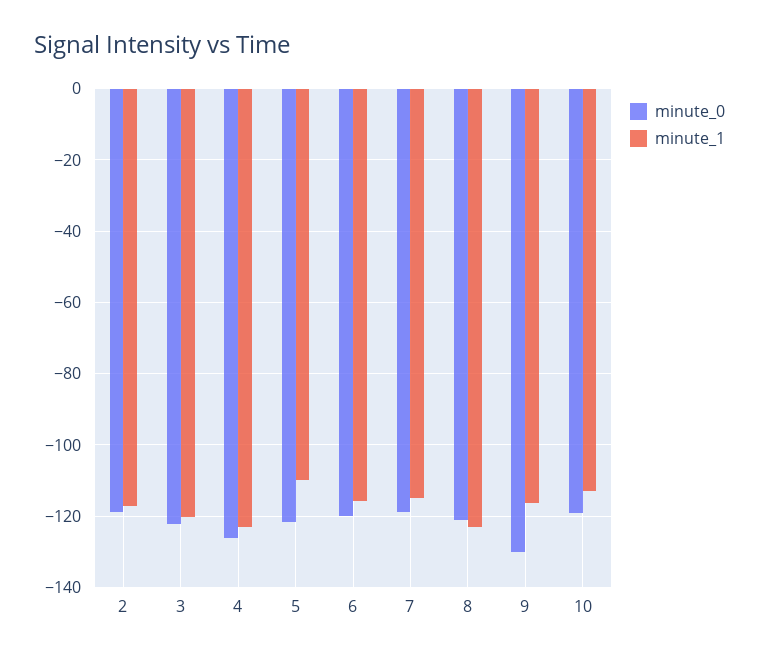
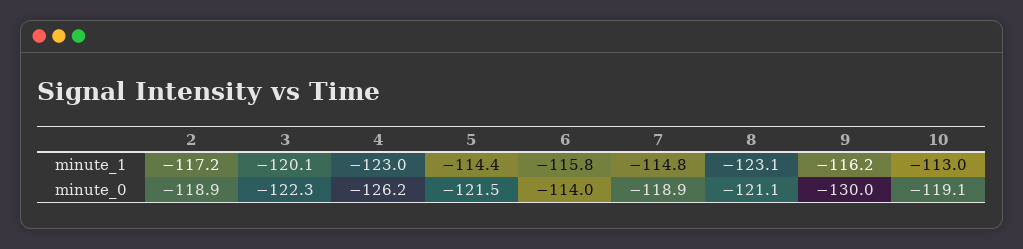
  {
    "minute_0": {
      "2": -118.9,
      "3": -122.3,
      "4": -126.2,
      "5": -121.5,
-     "6": -120,
+     "6": -114,
      "7": -118.9,
      "8": -121.1,
      "9": -130,
      "10": -119.1
    },
    "minute_1": {
      "2": -117.2,
      "3": -120.1,
      "4": -123,
-     "5": -110,
+     "5": -114.4,
      "6": -115.8,
      "7": -114.8,
      "8": -123.1,
      "9": -116.2,
      "10": -113
    }
  }

